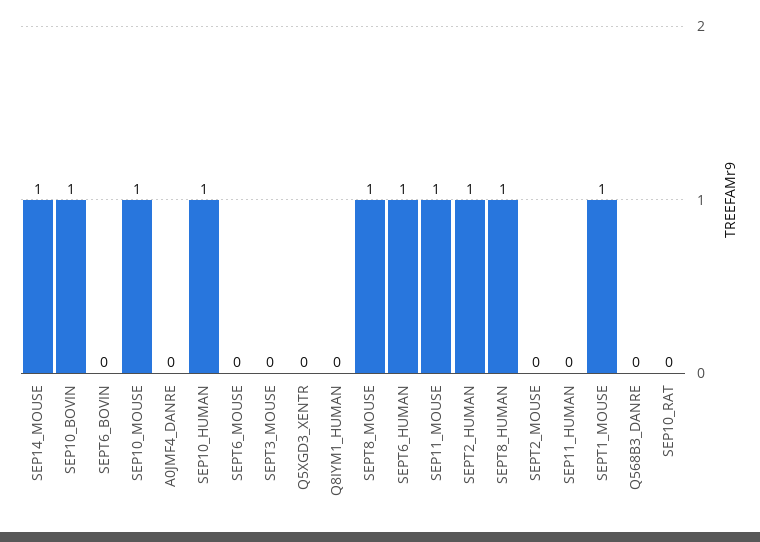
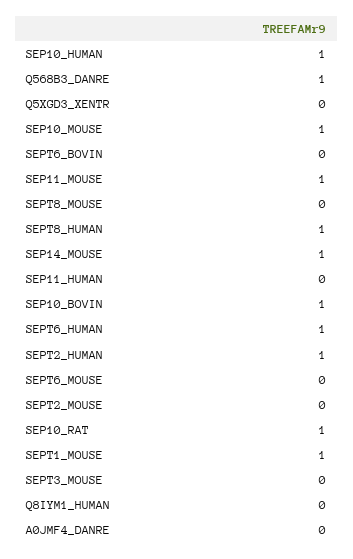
  {
    "SEP14_MOUSE": 1,
    "SEP10_BOVIN": 1,
    "SEPT6_BOVIN": 0,
    "SEP10_MOUSE": 1,
    "A0JMF4_DANRE": 0,
    "SEP10_HUMAN": 1,
    "SEPT6_MOUSE": 0,
    "SEPT3_MOUSE": 0,
    "Q5XGD3_XENTR": 0,
    "Q8IYM1_HUMAN": 0,
-   "SEPT8_MOUSE": 1,
+   "SEPT8_MOUSE": 0,
    "SEPT6_HUMAN": 1,
    "SEP11_MOUSE": 1,
    "SEPT2_HUMAN": 1,
    "SEPT8_HUMAN": 1,
    "SEPT2_MOUSE": 0,
    "SEP11_HUMAN": 0,
    "SEPT1_MOUSE": 1,
-   "Q568B3_DANRE": 0,
+   "Q568B3_DANRE": 1,
-   "SEP10_RAT": 0
+   "SEP10_RAT": 1
  }

